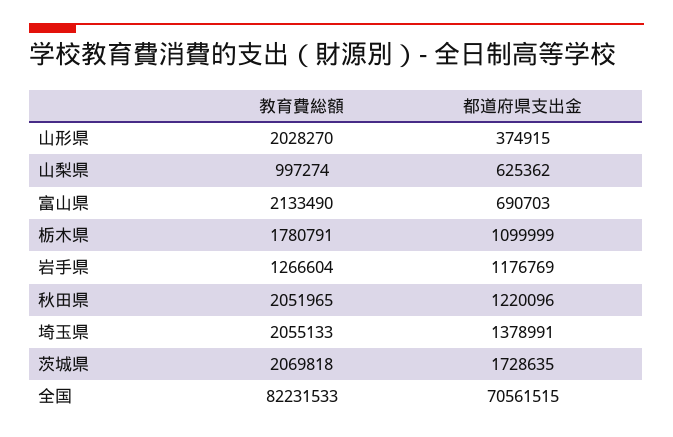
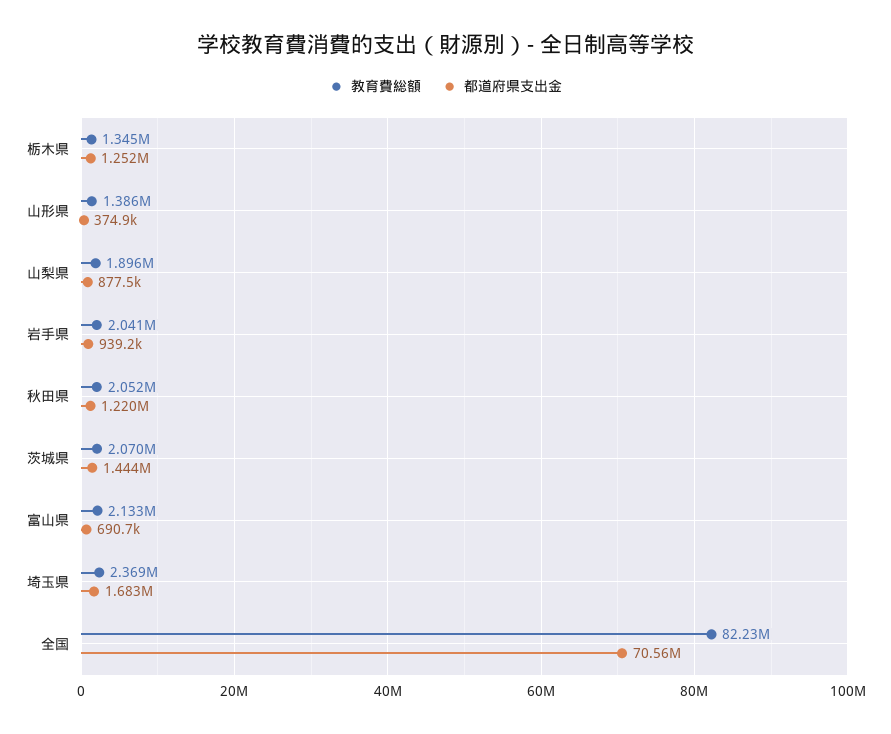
  {
    "教育費総額": {
-     "山形県": 2028270,
+     "山形県": 1386000,
-     "山梨県": 997274,
+     "山梨県": 1896000,
      "富山県": 2133490,
-     "栃木県": 1780791,
+     "栃木県": 1345000,
-     "岩手県": 1266604,
+     "岩手県": 2041000,
      "秋田県": 2051965,
-     "埼玉県": 2055133,
+     "埼玉県": 2369000,
      "茨城県": 2069818,
      "全国": 82231533
    },
    "都道府県支出金": {
      "山形県": 374915,
-     "山梨県": 625362,
+     "山梨県": 877500,
      "富山県": 690703,
-     "栃木県": 1099999,
+     "栃木県": 1252000,
-     "岩手県": 1176769,
+     "岩手県": 939200,
      "秋田県": 1220096,
-     "埼玉県": 1378991,
+     "埼玉県": 1683000,
-     "茨城県": 1728635,
+     "茨城県": 1444000,
      "全国": 70561515
    }
  }

